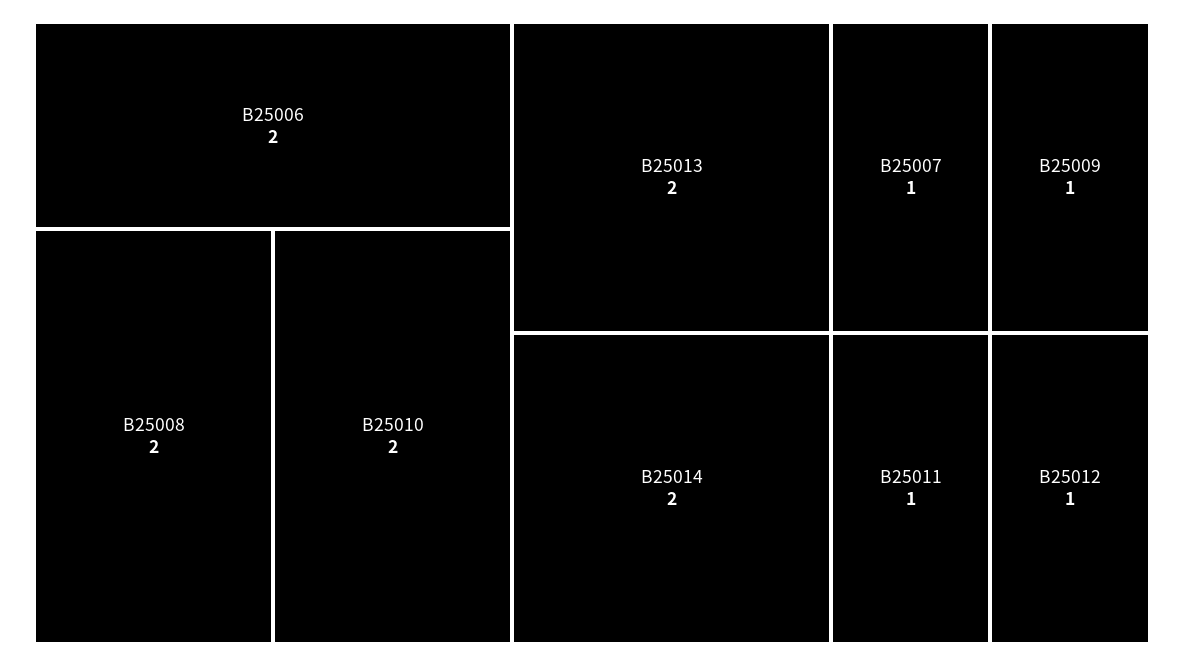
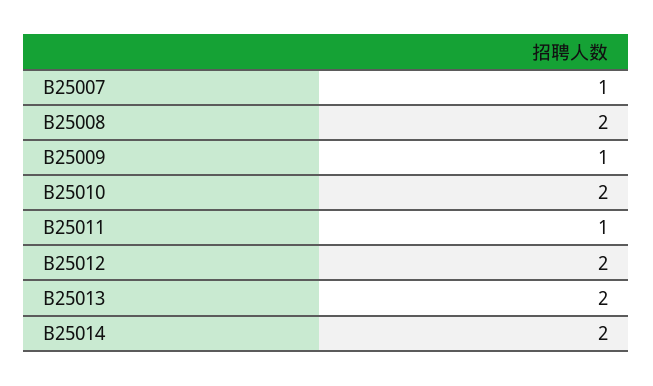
  {
-   "B25006": 2,
    "B25008": 2,
    "B25010": 2,
    "B25013": 2,
    "B25014": 2,
    "B25007": 1,
    "B25009": 1,
    "B25011": 1,
-   "B25012": 1
+   "B25012": 2
  }

